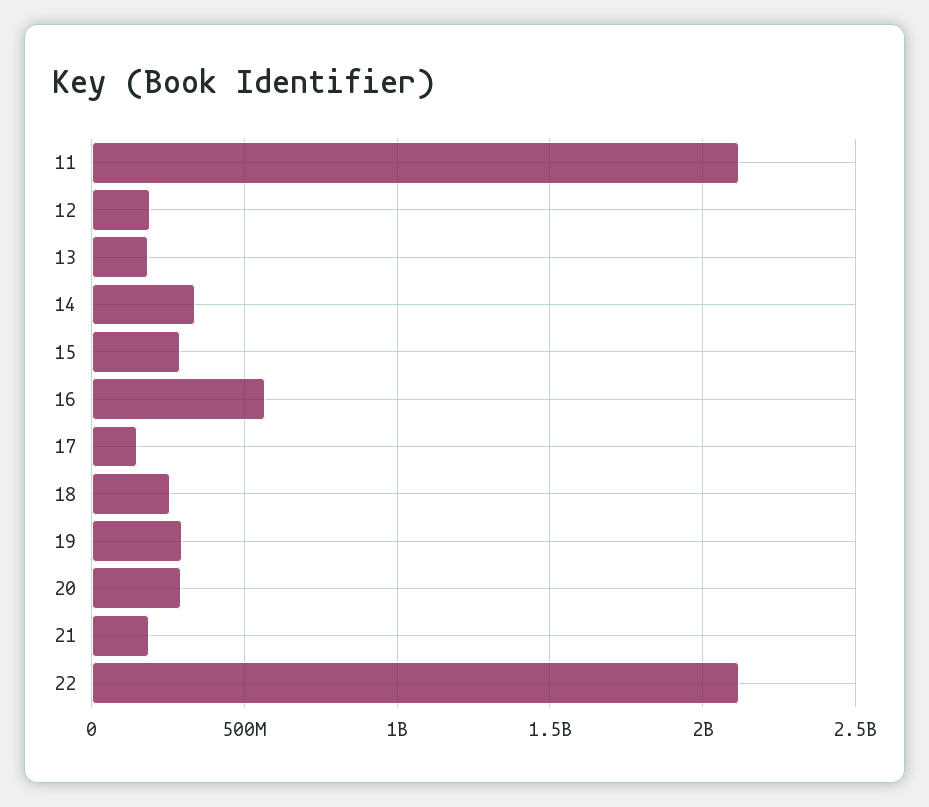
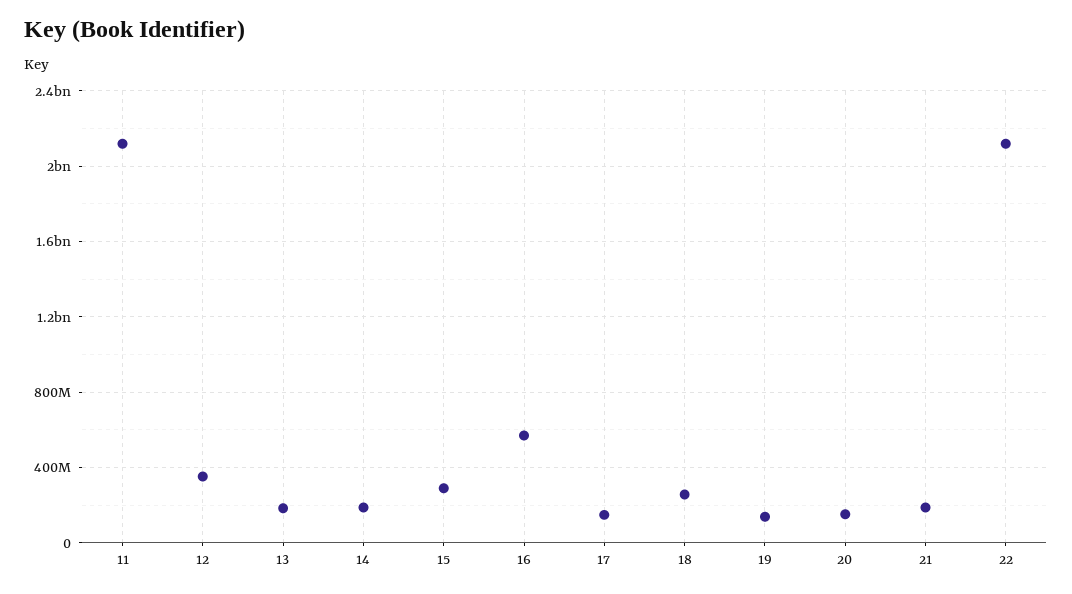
  {
    "11": 2100000000,
-   "12": 200000000,
+   "12": 350000000,
    "13": 200000000,
-   "14": 350000000,
+   "14": 200000000,
    "15": 300000000,
    "16": 550000000,
    "17": 150000000,
    "18": 250000000,
-   "19": 300000000,
+   "19": 150000000,
-   "20": 300000000,
+   "20": 150000000,
    "21": 200000000,
    "22": 2100000000
  }

